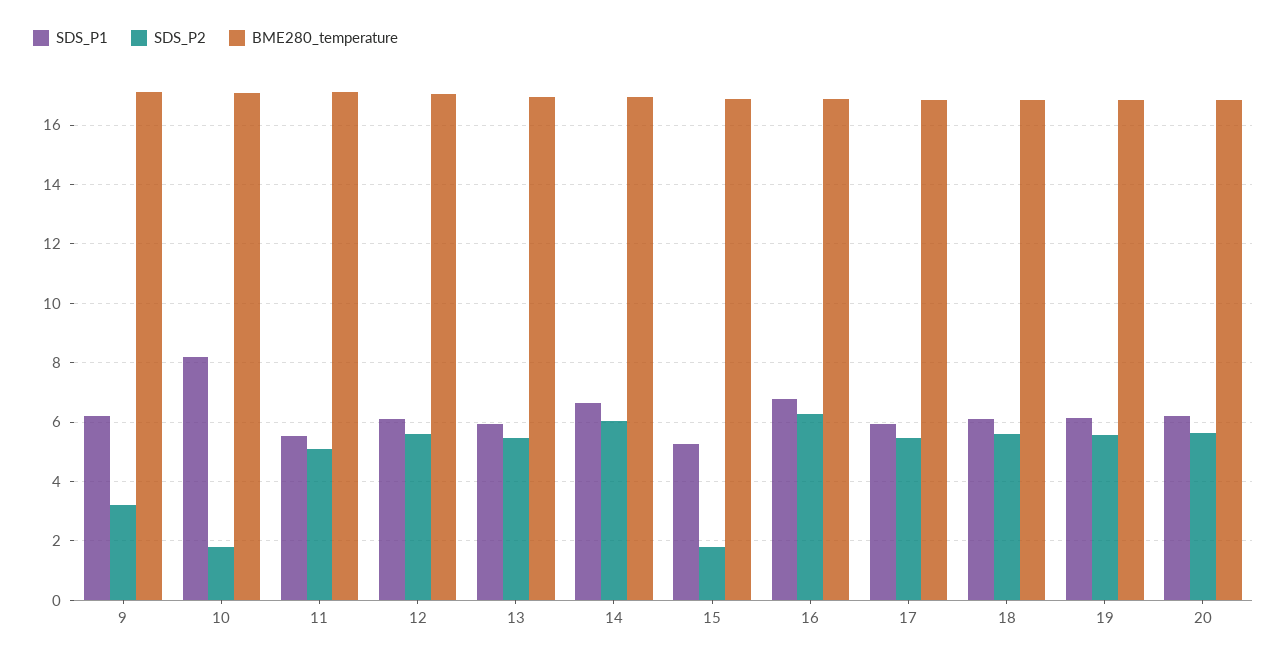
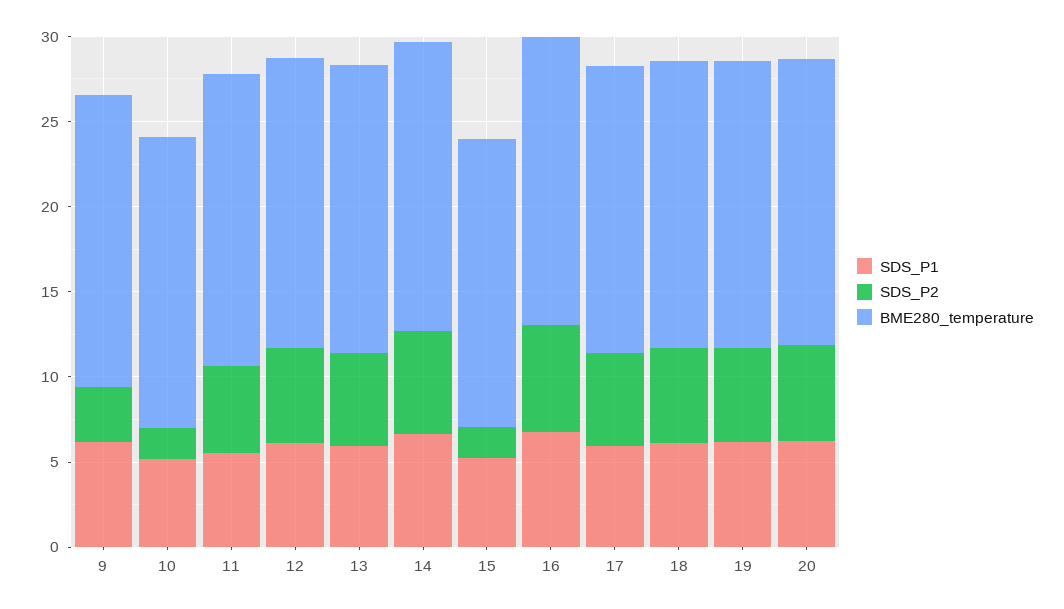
  {
    "SDS_P1": {
      "9": 6.25,
-     "10": 8.25,
+     "10": 5,
      "11": 5.5,
      "12": 6,
      "13": 6,
      "14": 6.75,
      "15": 5.25,
      "16": 6.75,
      "17": 6,
      "18": 6,
      "19": 6.25,
      "20": 6.25
    },
    "SDS_P2": {
      "9": 3.25,
      "10": 1.75,
      "11": 5,
      "12": 5.5,
      "13": 5.5,
      "14": 6,
      "15": 1.75,
      "16": 6.25,
      "17": 5.5,
      "18": 5.5,
      "19": 5.5,
      "20": 5.75
    },
    "BME280_temperature": {
      "9": 17.25,
      "10": 17,
      "11": 17.25,
      "12": 17,
      "13": 17,
      "14": 17,
      "15": 17,
      "16": 16.75,
      "17": 16.75,
      "18": 16.75,
      "19": 16.75,
      "20": 16.75
    }
  }

